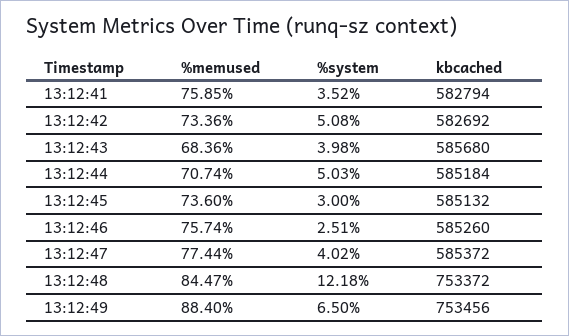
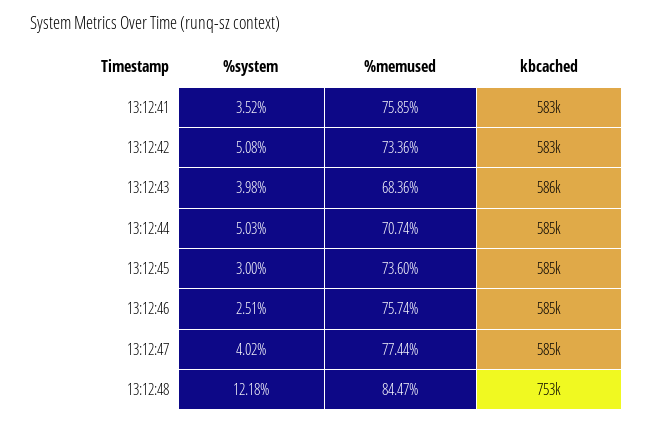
  {
    "%memused": {
      "13:12:41": 75.85,
      "13:12:42": 73.36,
      "13:12:43": 68.36,
      "13:12:44": 70.74,
      "13:12:45": 73.6,
      "13:12:46": 75.74,
      "13:12:47": 77.44,
-     "13:12:48": 84.47,
+     "13:12:48": 84.47
-     "13:12:49": 88.4
    },
    "%system": {
      "13:12:41": 3.52,
      "13:12:42": 5.08,
      "13:12:43": 3.98,
      "13:12:44": 5.03,
      "13:12:45": 3,
      "13:12:46": 2.51,
      "13:12:47": 4.02,
-     "13:12:48": 12.18,
+     "13:12:48": 12.18
-     "13:12:49": 6.5
    },
    "kbcached": {
      "13:12:41": 582794,
      "13:12:42": 582692,
      "13:12:43": 585680,
      "13:12:44": 585184,
      "13:12:45": 585132,
      "13:12:46": 585260,
      "13:12:47": 585372,
-     "13:12:48": 753372,
+     "13:12:48": 753372
-     "13:12:49": 753456
    }
  }

